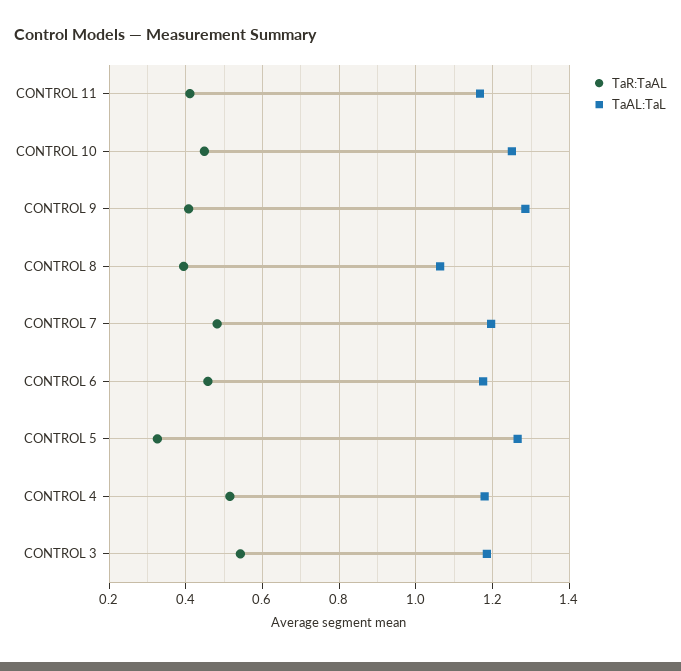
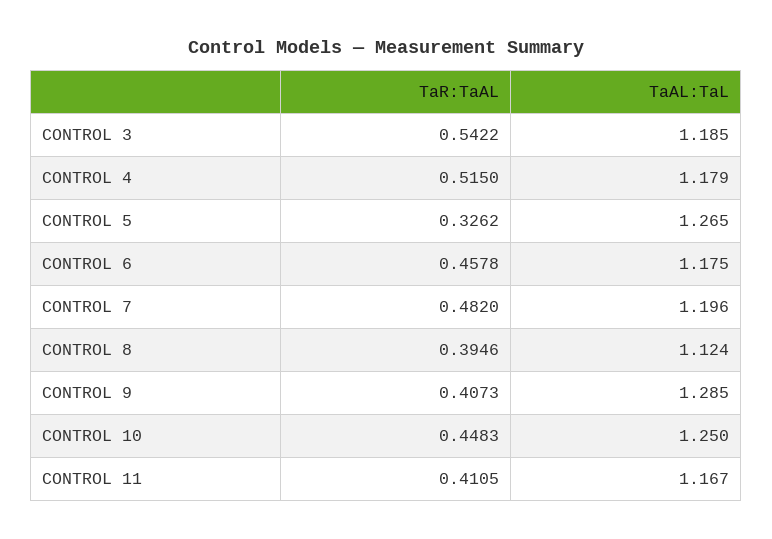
  {
    "TaR:TaAL": {
      "CONTROL 11": 0.4105,
      "CONTROL 10": 0.4483,
      "CONTROL 9": 0.4073,
      "CONTROL 8": 0.3946,
      "CONTROL 7": 0.482,
      "CONTROL 6": 0.4578,
      "CONTROL 5": 0.3262,
      "CONTROL 4": 0.515,
      "CONTROL 3": 0.5422
    },
    "TaAL:TaL": {
      "CONTROL 11": 1.167,
      "CONTROL 10": 1.25,
      "CONTROL 9": 1.285,
-     "CONTROL 8": 1.06,
+     "CONTROL 8": 1.124,
      "CONTROL 7": 1.196,
      "CONTROL 6": 1.175,
      "CONTROL 5": 1.265,
      "CONTROL 4": 1.179,
      "CONTROL 3": 1.185
    }
  }

